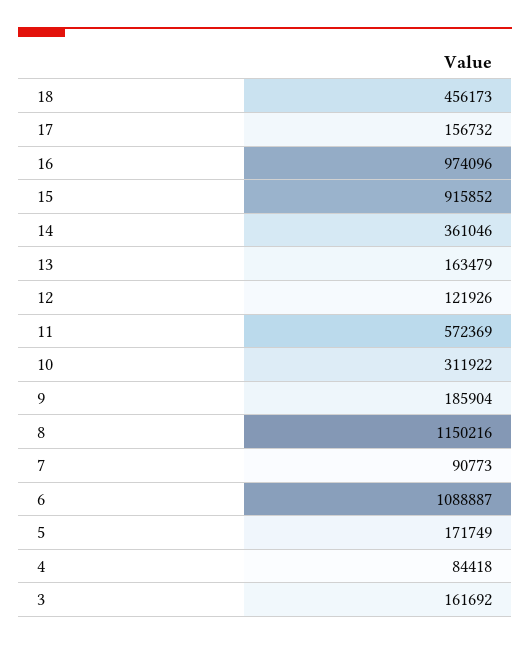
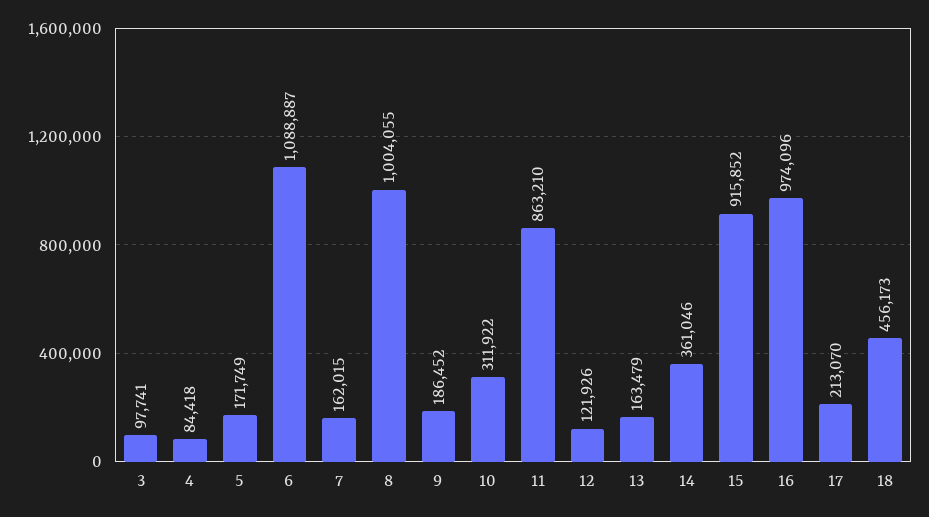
  {
    "18": 456173,
-   "17": 156732,
+   "17": 213070,
    "16": 974096,
    "15": 915852,
    "14": 361046,
    "13": 163479,
    "12": 121926,
-   "11": 572369,
+   "11": 863210,
    "10": 311922,
-   "9": 185904,
+   "9": 186452,
-   "8": 1150216,
+   "8": 1004055,
-   "7": 90773,
+   "7": 162015,
    "6": 1088887,
    "5": 171749,
    "4": 84418,
-   "3": 161692
+   "3": 97741
  }

